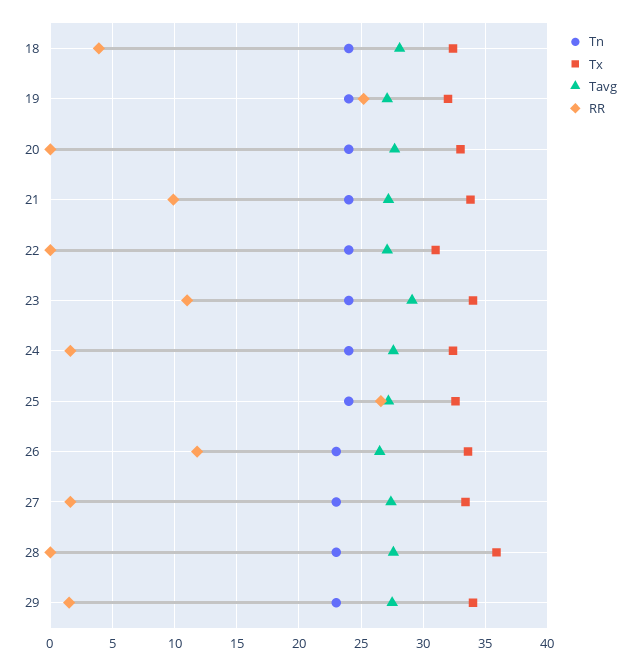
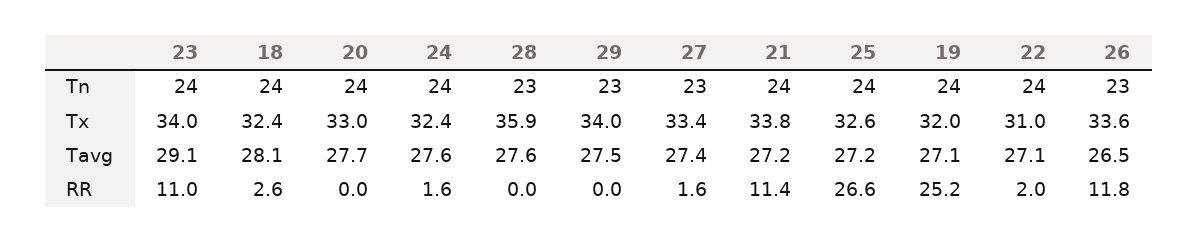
  {
    "Tn": {
      "18": 24,
      "19": 24,
      "20": 24,
      "21": 24,
      "22": 24,
      "23": 24,
      "24": 24,
      "25": 24,
      "26": 23,
      "27": 23,
      "28": 23,
      "29": 23
    },
    "Tx": {
      "18": 32.4,
      "19": 32,
      "20": 33,
      "21": 33.8,
      "22": 31,
      "23": 34,
      "24": 32.4,
      "25": 32.6,
      "26": 33.6,
      "27": 33.4,
      "28": 35.9,
      "29": 34
    },
    "Tavg": {
      "18": 28.1,
      "19": 27.1,
      "20": 27.7,
      "21": 27.2,
      "22": 27.1,
      "23": 29.1,
      "24": 27.6,
      "25": 27.2,
      "26": 26.5,
      "27": 27.4,
      "28": 27.6,
      "29": 27.5
    },
    "RR": {
-     "18": 4,
+     "18": 2.6,
      "19": 25.2,
      "20": 0,
-     "21": 10,
+     "21": 11.4,
-     "22": 0,
+     "22": 2,
      "23": 11,
      "24": 1.6,
      "25": 26.6,
      "26": 11.8,
      "27": 1.6,
      "28": 0,
-     "29": 1.5
+     "29": 0
    }
  }

